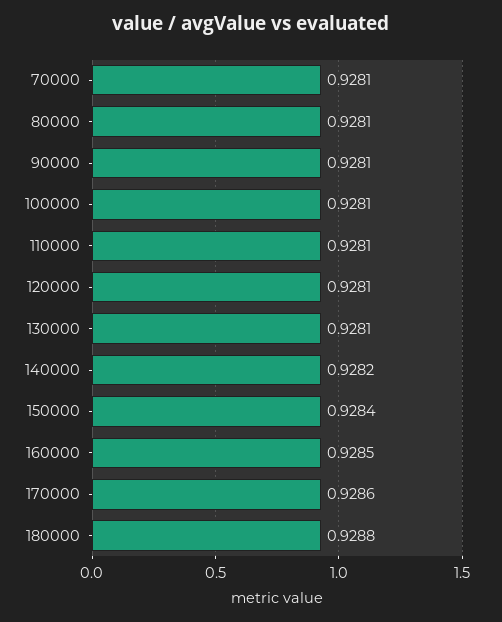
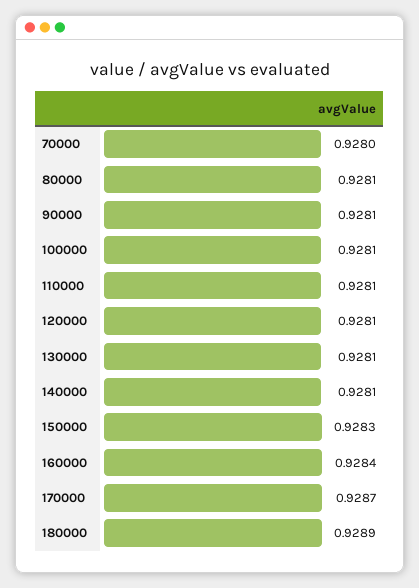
  {
-   "70000": 0.9281,
+   "70000": 0.928,
    "80000": 0.9281,
    "90000": 0.9281,
    "100000": 0.9281,
    "110000": 0.9281,
    "120000": 0.9281,
    "130000": 0.9281,
-   "140000": 0.9282,
+   "140000": 0.9281,
-   "150000": 0.9284,
+   "150000": 0.9283,
-   "160000": 0.9285,
+   "160000": 0.9284,
-   "170000": 0.9286,
+   "170000": 0.9287,
-   "180000": 0.9288
+   "180000": 0.9289
  }

